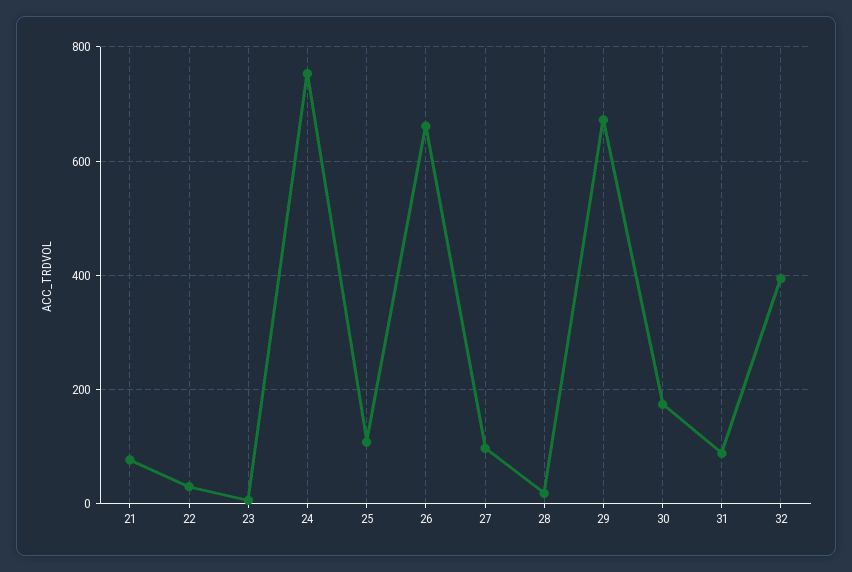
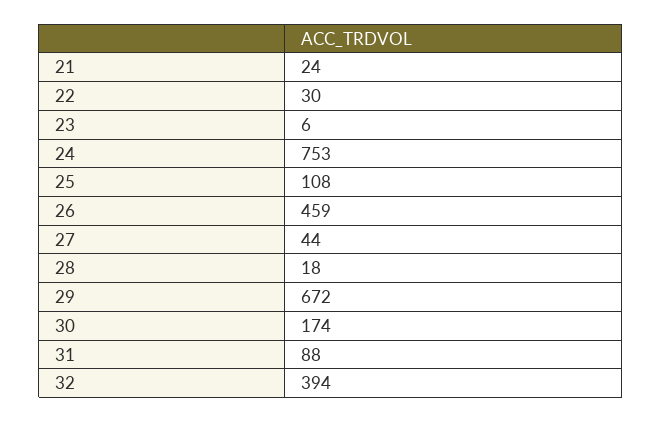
  {
-   "21": 80,
+   "21": 24,
    "22": 30,
    "23": 6,
    "24": 753,
    "25": 108,
-   "26": 660,
+   "26": 459,
-   "27": 100,
+   "27": 44,
    "28": 18,
    "29": 672,
    "30": 174,
    "31": 88,
    "32": 394
  }

